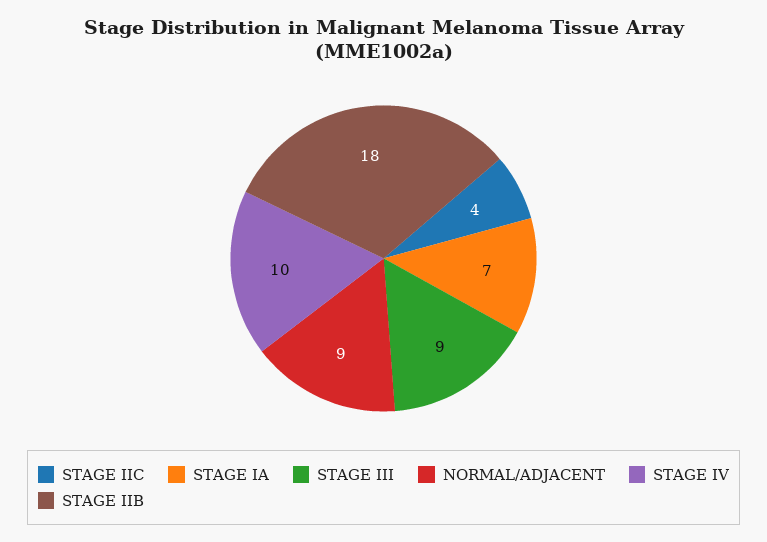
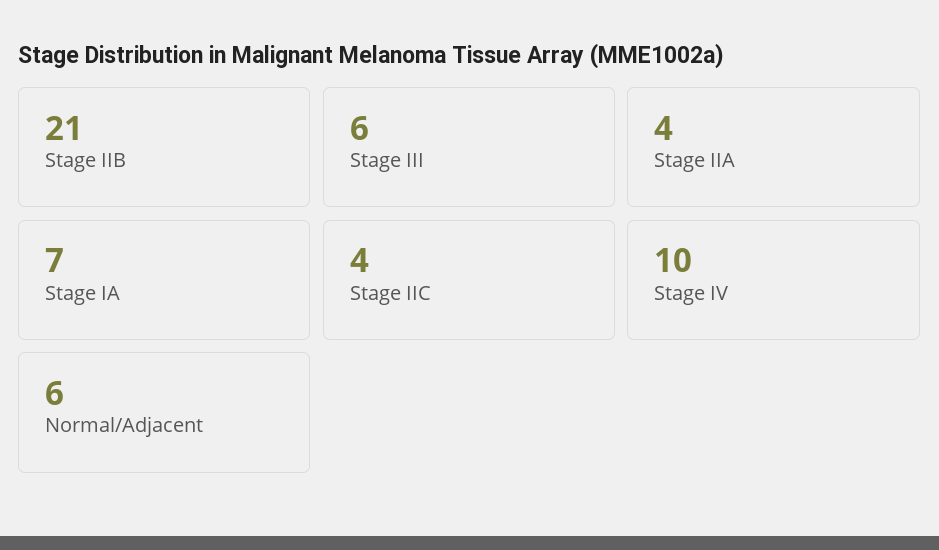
  {
    "STAGE IIC": 4,
    "STAGE IA": 7,
-   "STAGE III": 9,
+   "STAGE III": 6,
-   "NORMAL/ADJACENT": 9,
+   "NORMAL/ADJACENT": 6,
    "STAGE IV": 10,
-   "STAGE IIB": 18
+   "STAGE IIB": 21,
+   "Stage IIA": 4
  }

